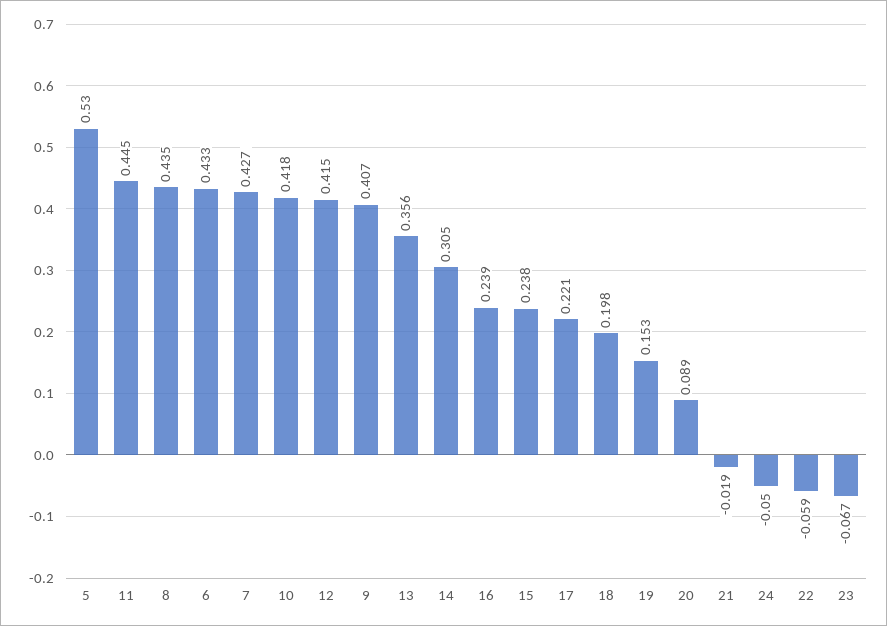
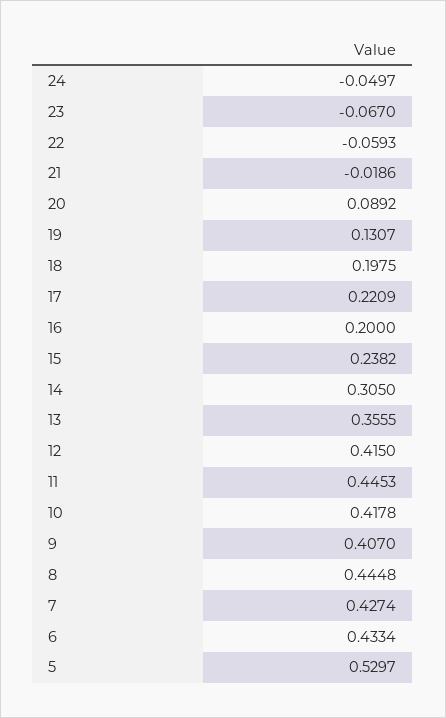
  {
    "5": 0.5297,
    "11": 0.4453,
-   "8": 0.435,
+   "8": 0.4448,
    "6": 0.4334,
    "7": 0.4274,
    "10": 0.4178,
    "12": 0.415,
    "9": 0.407,
    "13": 0.3555,
    "14": 0.305,
-   "16": 0.239,
+   "16": 0.2,
    "15": 0.2382,
    "17": 0.2209,
    "18": 0.1975,
-   "19": 0.153,
+   "19": 0.1307,
    "20": 0.0892,
    "21": -0.0186,
    "24": -0.0497,
    "22": -0.0593,
    "23": -0.067
  }

